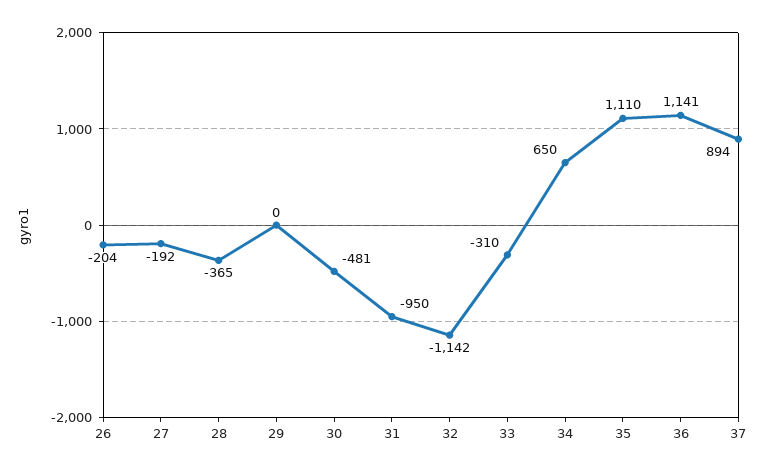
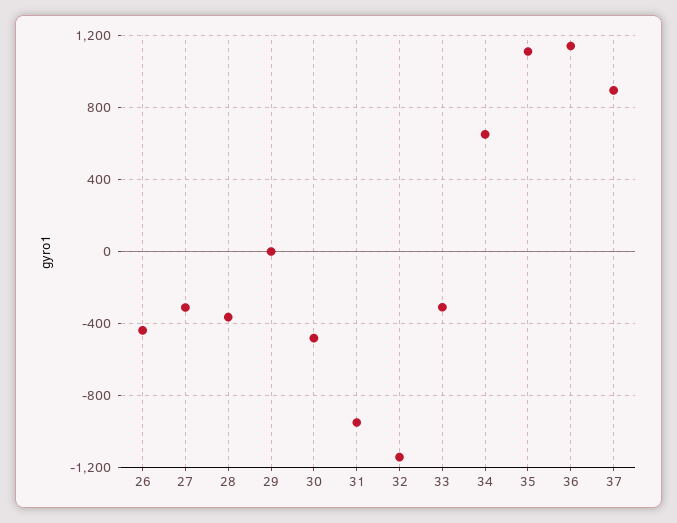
  {
-   "26": -204,
+   "26": -450,
-   "27": -192,
+   "27": -300,
    "28": -365,
    "29": 0,
    "30": -481,
    "31": -950,
    "32": -1142,
    "33": -310,
    "34": 650,
    "35": 1110,
    "36": 1141,
    "37": 894
  }

